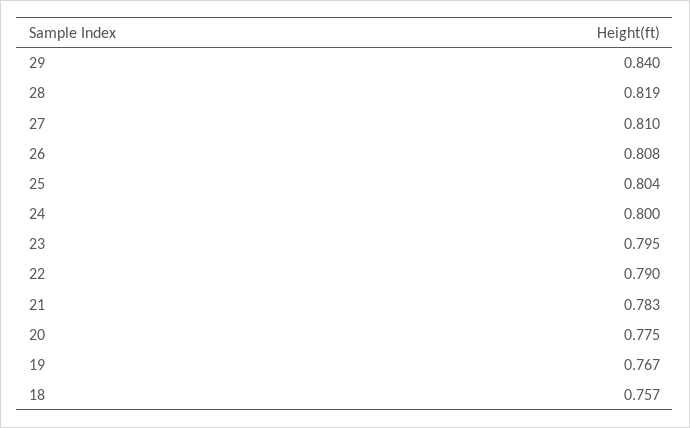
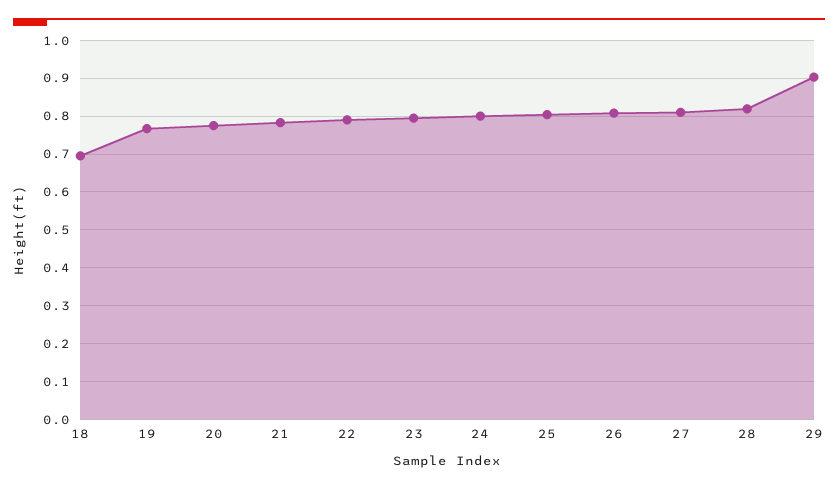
  {
-   "29": 0.84,
+   "29": 0.9,
    "28": 0.819,
    "27": 0.81,
    "26": 0.808,
    "25": 0.804,
    "24": 0.8,
    "23": 0.795,
    "22": 0.79,
    "21": 0.783,
    "20": 0.775,
    "19": 0.767,
-   "18": 0.757
+   "18": 0.7
  }

